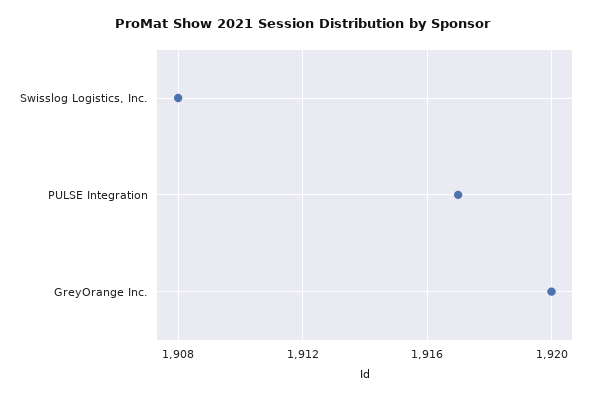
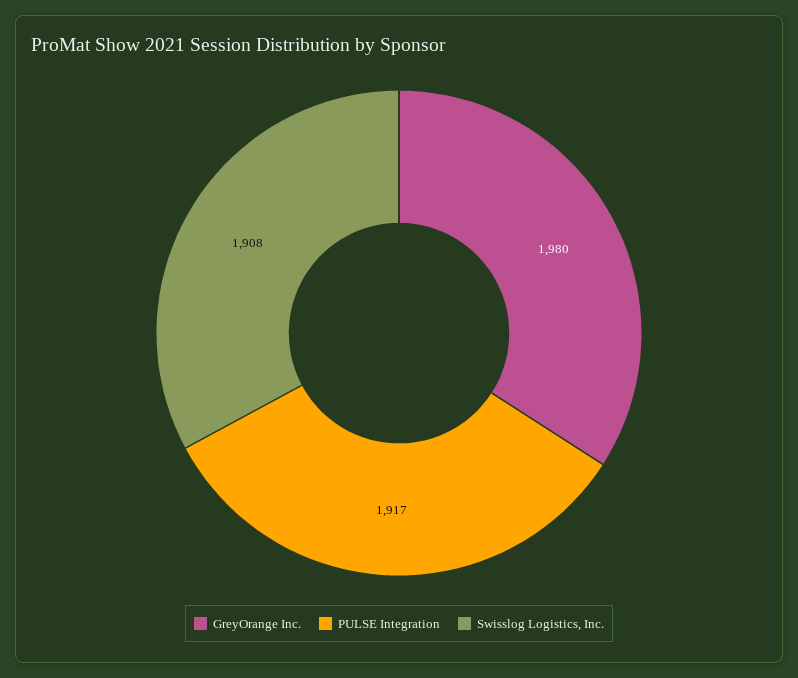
  {
    "Swisslog Logistics, Inc.": 1908,
    "PULSE Integration": 1917,
-   "GreyOrange Inc.": 1920
+   "GreyOrange Inc.": 1980
  }

